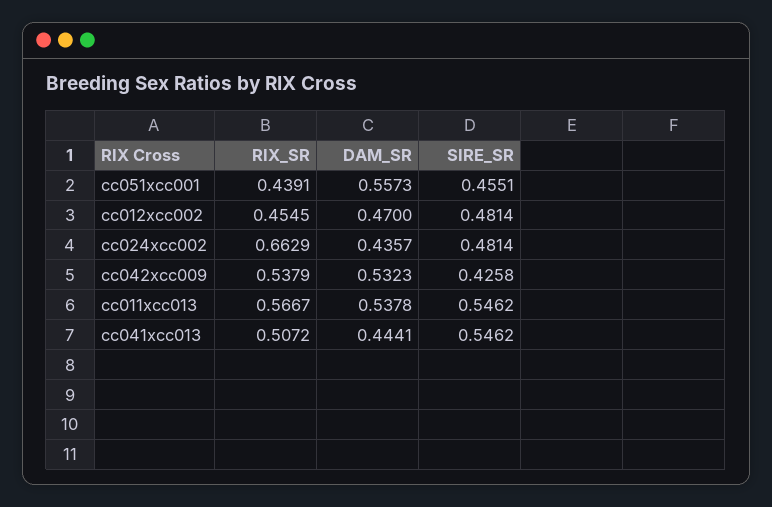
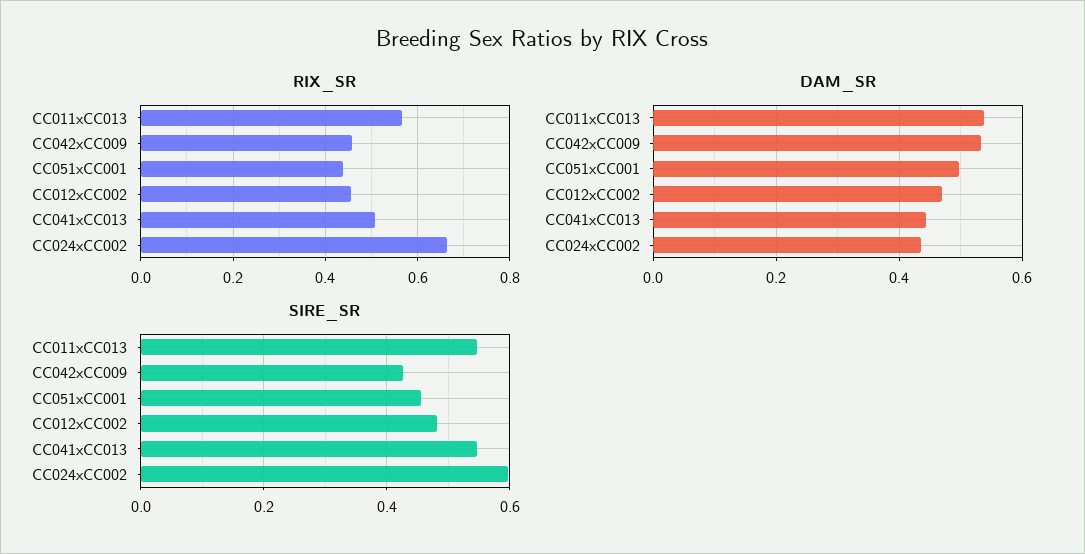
  {
    "RIX_SR": {
      "cc051xcc001": 0.4391,
      "cc012xcc002": 0.4545,
      "cc024xcc002": 0.6629,
-     "cc042xcc009": 0.5379,
+     "cc042xcc009": 0.46,
      "cc011xcc013": 0.5667,
      "cc041xcc013": 0.5072
    },
    "DAM_SR": {
-     "cc051xcc001": 0.5573,
+     "cc051xcc001": 0.5,
      "cc012xcc002": 0.47,
      "cc024xcc002": 0.4357,
      "cc042xcc009": 0.5323,
      "cc011xcc013": 0.5378,
      "cc041xcc013": 0.4441
    },
    "SIRE_SR": {
      "cc051xcc001": 0.4551,
      "cc012xcc002": 0.4814,
-     "cc024xcc002": 0.4814,
+     "cc024xcc002": 0.6,
      "cc042xcc009": 0.4258,
      "cc011xcc013": 0.5462,
      "cc041xcc013": 0.5462
    }
  }

